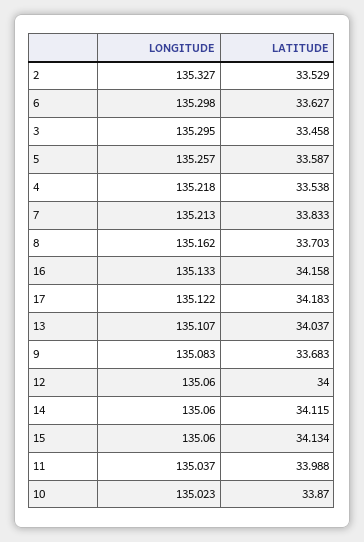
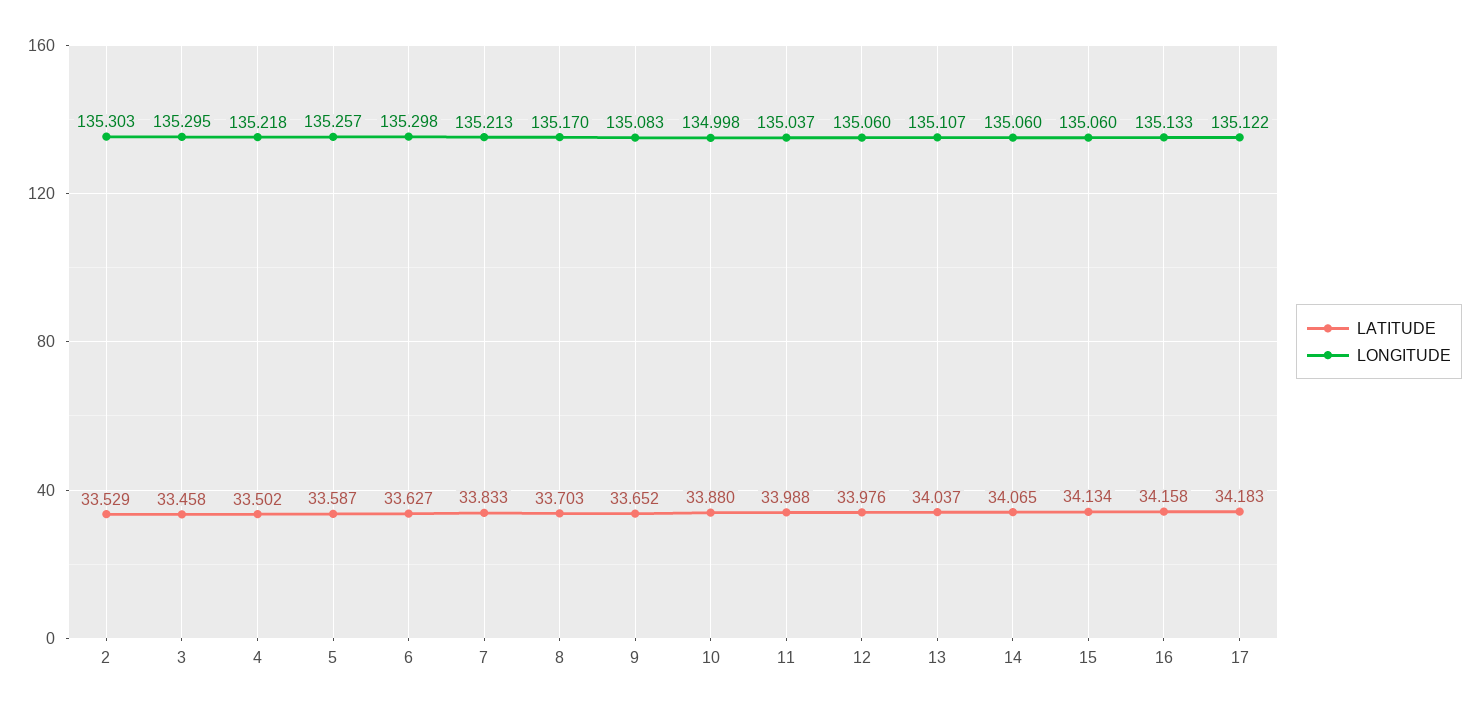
  {
    "LONGITUDE": {
-     "2": 135.327,
+     "2": 135.303,
      "6": 135.298,
      "3": 135.295,
      "5": 135.257,
      "4": 135.218,
      "7": 135.213,
-     "8": 135.162,
+     "8": 135.17,
      "16": 135.133,
      "17": 135.122,
      "13": 135.107,
      "9": 135.083,
      "12": 135.06,
      "14": 135.06,
      "15": 135.06,
      "11": 135.037,
-     "10": 135.023
+     "10": 134.998
    },
    "LATITUDE": {
      "2": 33.529,
      "6": 33.627,
      "3": 33.458,
      "5": 33.587,
-     "4": 33.538,
+     "4": 33.502,
      "7": 33.833,
      "8": 33.703,
      "16": 34.158,
      "17": 34.183,
      "13": 34.037,
-     "9": 33.683,
+     "9": 33.652,
-     "12": 34,
+     "12": 33.976,
-     "14": 34.115,
+     "14": 34.065,
      "15": 34.134,
      "11": 33.988,
-     "10": 33.87
+     "10": 33.88
    }
  }

